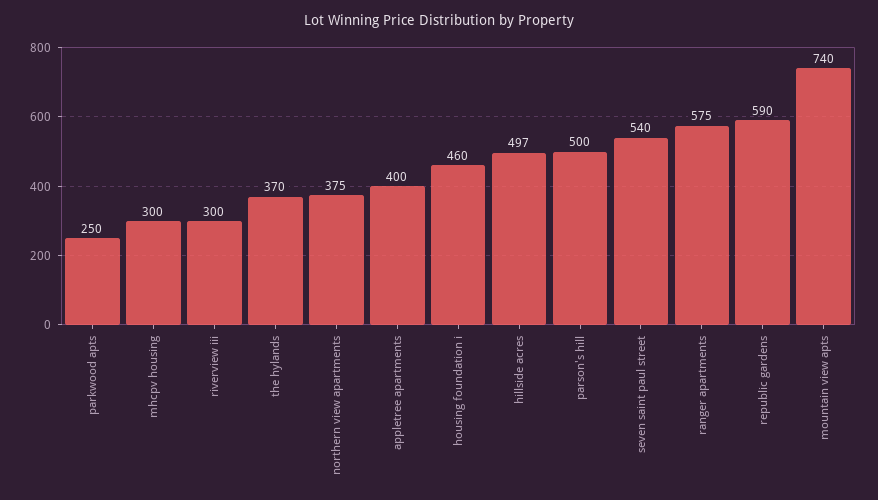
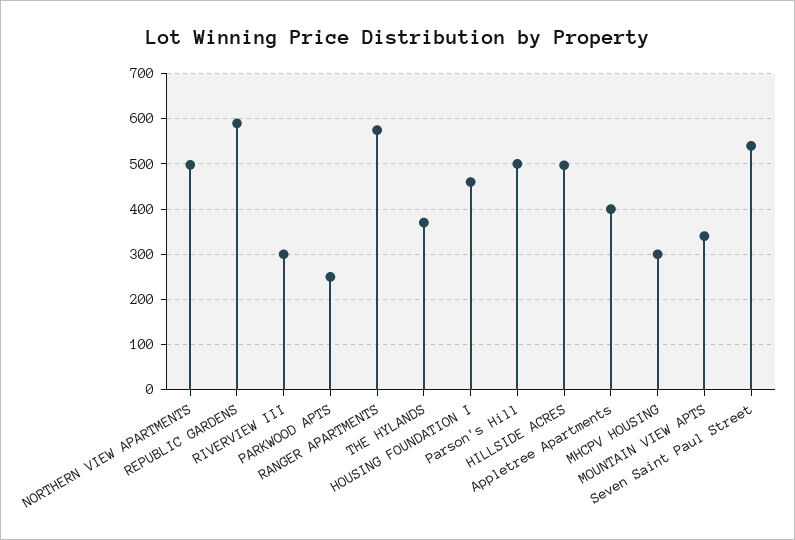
  {
    "parkwood apts": 250,
    "mhcpv housing": 300,
    "riverview iii": 300,
    "the hylands": 370,
-   "northern view apartments": 375,
+   "northern view apartments": 500,
    "appletree apartments": 400,
    "housing foundation i": 460,
    "hillside acres": 497,
    "parson's hill": 500,
    "seven saint paul street": 540,
    "ranger apartments": 575,
    "republic gardens": 590,
-   "mountain view apts": 740
+   "mountain view apts": 340
  }

